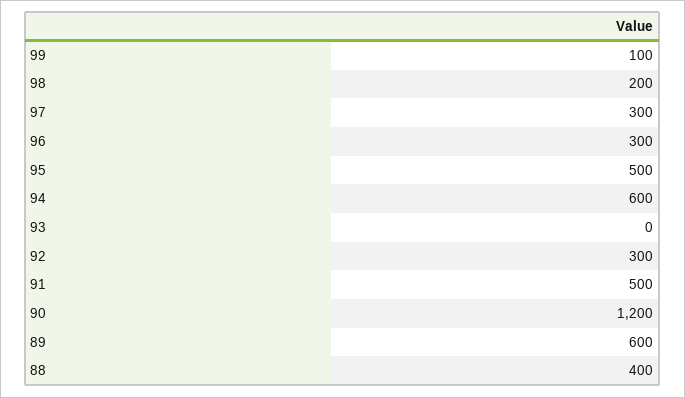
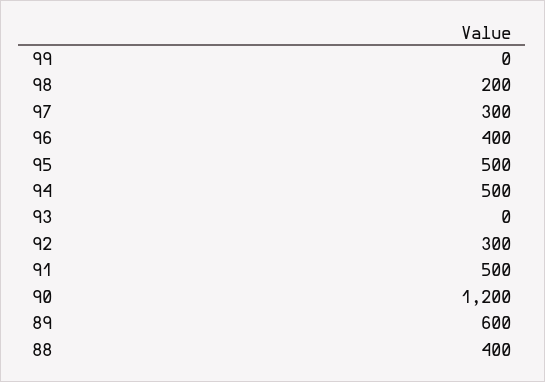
  {
-   "99": 100,
+   "99": 0,
    "98": 200,
    "97": 300,
-   "96": 300,
+   "96": 400,
    "95": 500,
-   "94": 600,
+   "94": 500,
    "93": 0,
    "92": 300,
    "91": 500,
    "90": 1200,
    "89": 600,
    "88": 400
  }

